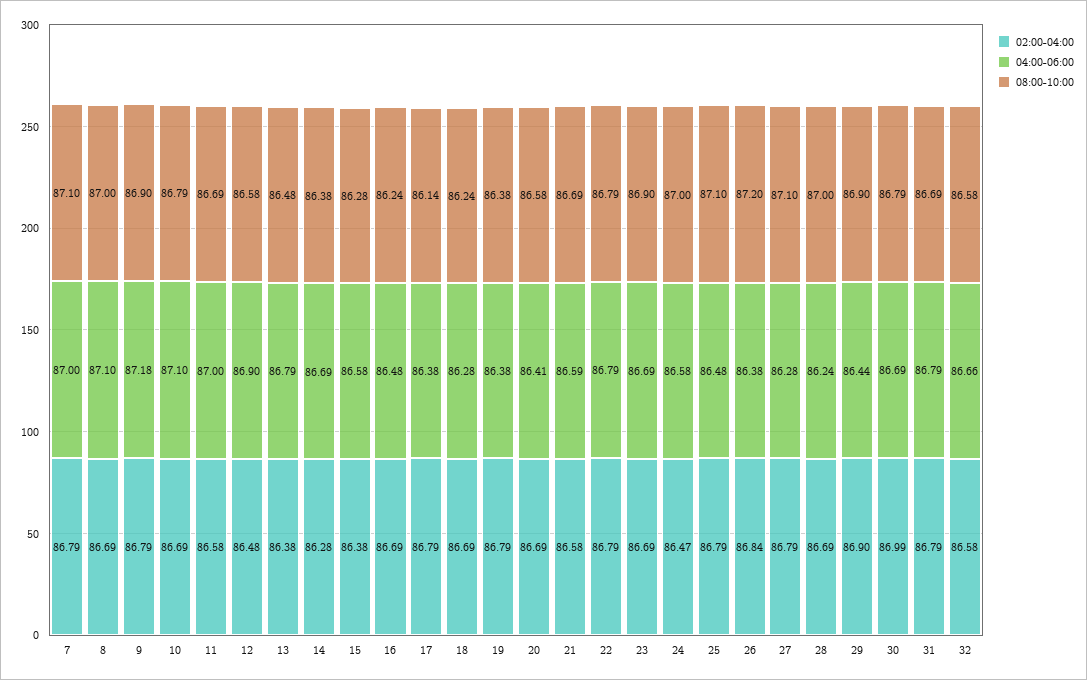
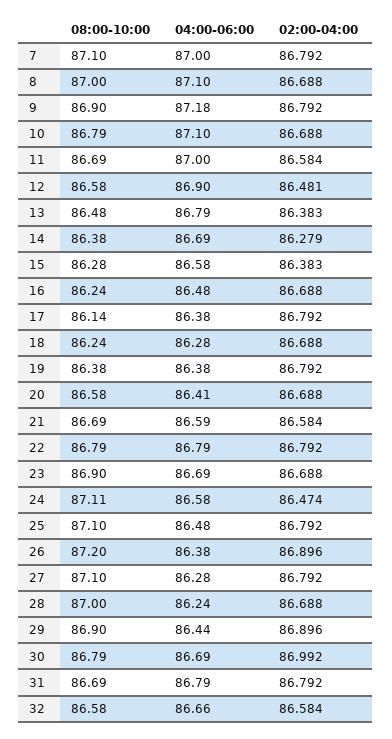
  {
    "02:00-04:00": {
      "7": 86.792,
      "8": 86.688,
      "9": 86.792,
      "10": 86.688,
      "11": 86.584,
      "12": 86.481,
      "13": 86.383,
      "14": 86.279,
      "15": 86.383,
      "16": 86.688,
      "17": 86.792,
      "18": 86.688,
      "19": 86.792,
      "20": 86.688,
      "21": 86.584,
      "22": 86.792,
      "23": 86.688,
      "24": 86.474,
      "25": 86.792,
-     "26": 86.84,
+     "26": 86.896,
      "27": 86.792,
      "28": 86.688,
      "29": 86.896,
      "30": 86.992,
      "31": 86.792,
      "32": 86.584
    },
    "04:00-06:00": {
      "7": 87,
      "8": 87.1,
      "9": 87.18,
      "10": 87.1,
      "11": 87,
      "12": 86.9,
      "13": 86.79,
      "14": 86.69,
      "15": 86.58,
      "16": 86.48,
      "17": 86.38,
      "18": 86.28,
      "19": 86.38,
      "20": 86.41,
      "21": 86.59,
      "22": 86.79,
      "23": 86.69,
      "24": 86.58,
      "25": 86.48,
      "26": 86.38,
      "27": 86.28,
      "28": 86.24,
      "29": 86.44,
      "30": 86.69,
      "31": 86.79,
      "32": 86.66
    },
    "08:00-10:00": {
      "7": 87.1,
      "8": 87,
      "9": 86.9,
      "10": 86.79,
      "11": 86.69,
      "12": 86.58,
      "13": 86.48,
      "14": 86.38,
      "15": 86.28,
      "16": 86.24,
      "17": 86.14,
      "18": 86.24,
      "19": 86.38,
      "20": 86.58,
      "21": 86.69,
      "22": 86.79,
      "23": 86.9,
-     "24": 87,
+     "24": 87.11,
      "25": 87.1,
      "26": 87.2,
      "27": 87.1,
      "28": 87,
      "29": 86.9,
      "30": 86.79,
      "31": 86.69,
      "32": 86.58
    }
  }

